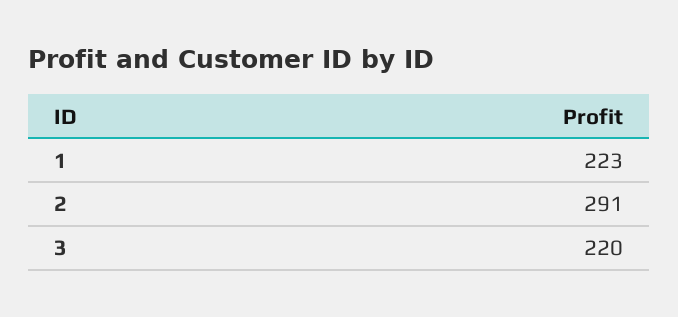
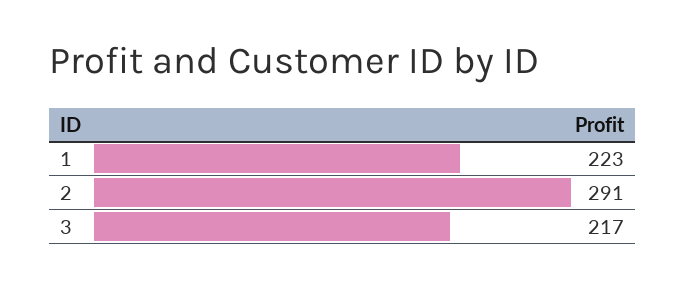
  {
    "1": 223,
    "2": 291,
-   "3": 220
+   "3": 217
  }

